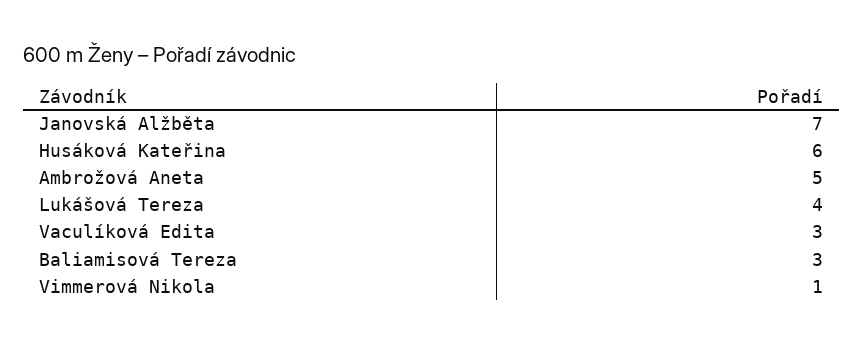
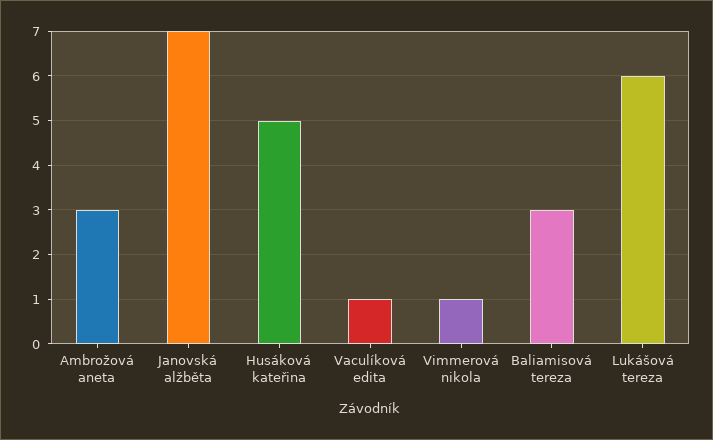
  {
    "Janovská Alžběta": 7,
-   "Husáková Kateřina": 6,
+   "Husáková Kateřina": 5,
-   "Ambrožová Aneta": 5,
+   "Ambrožová Aneta": 3,
-   "Lukášová Tereza": 4,
+   "Lukášová Tereza": 6,
-   "Vaculíková Edita": 3,
+   "Vaculíková Edita": 1,
    "Baliamisová Tereza": 3,
    "Vimmerová Nikola": 1
  }

